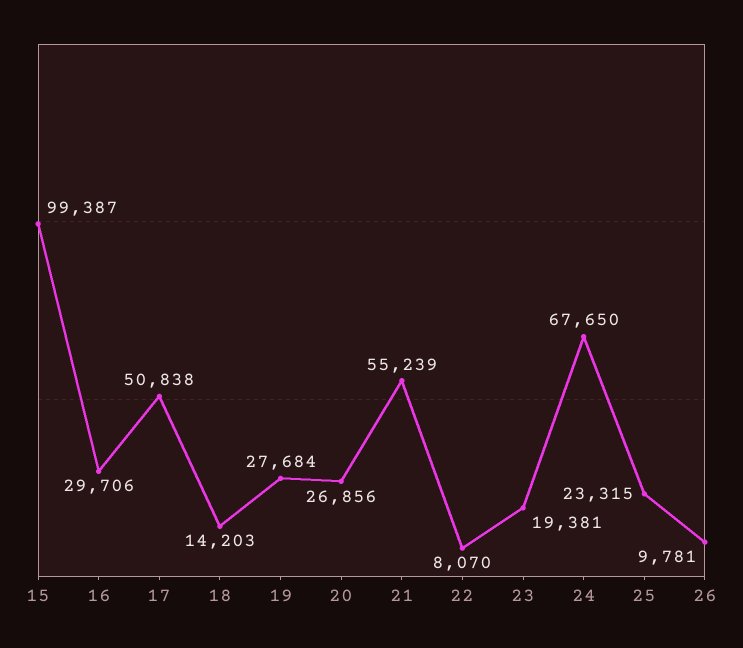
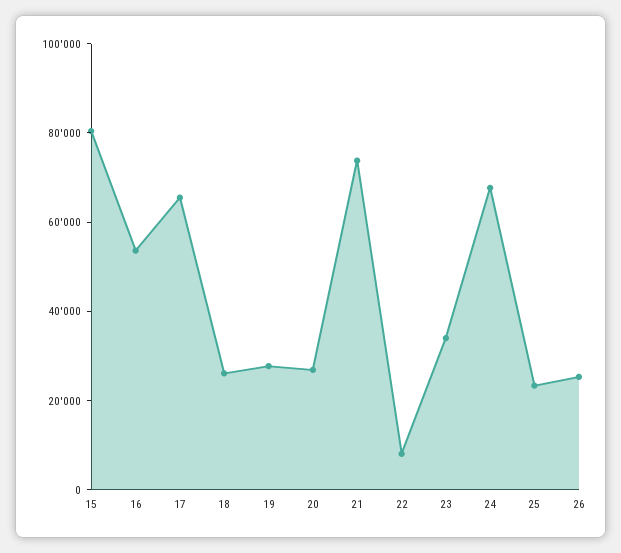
  {
-   "15": 99387,
+   "15": 80000,
-   "16": 29706,
+   "16": 55000,
-   "17": 50838,
+   "17": 65000,
-   "18": 14203,
+   "18": 25000,
    "19": 27684,
    "20": 26856,
-   "21": 55239,
+   "21": 75000,
    "22": 8070,
-   "23": 19381,
+   "23": 35000,
    "24": 67650,
    "25": 23315,
-   "26": 9781
+   "26": 25000
  }

